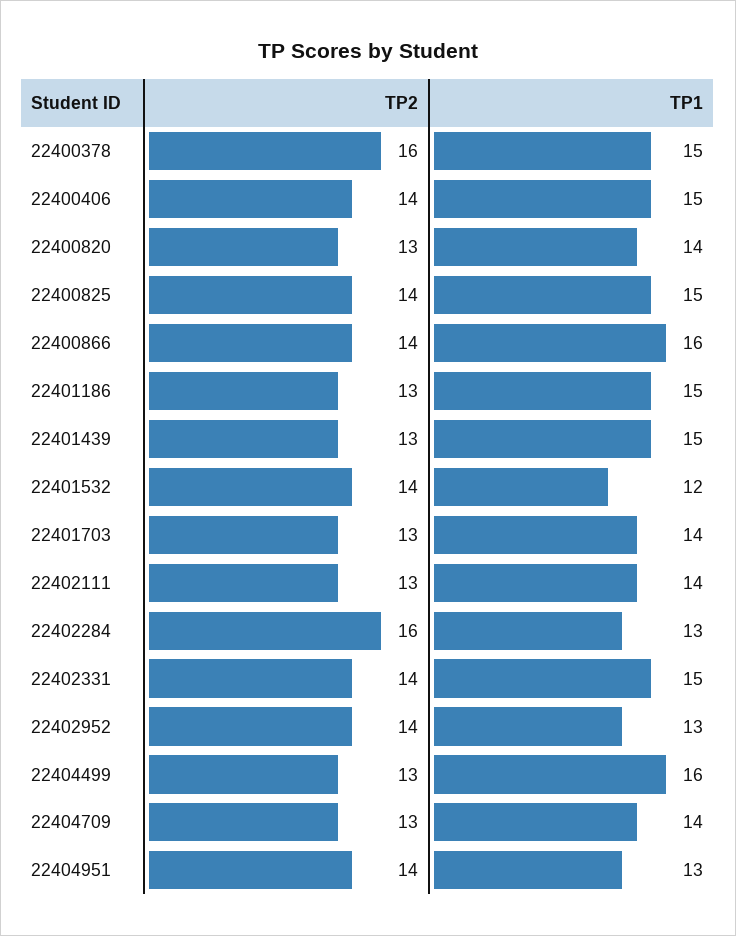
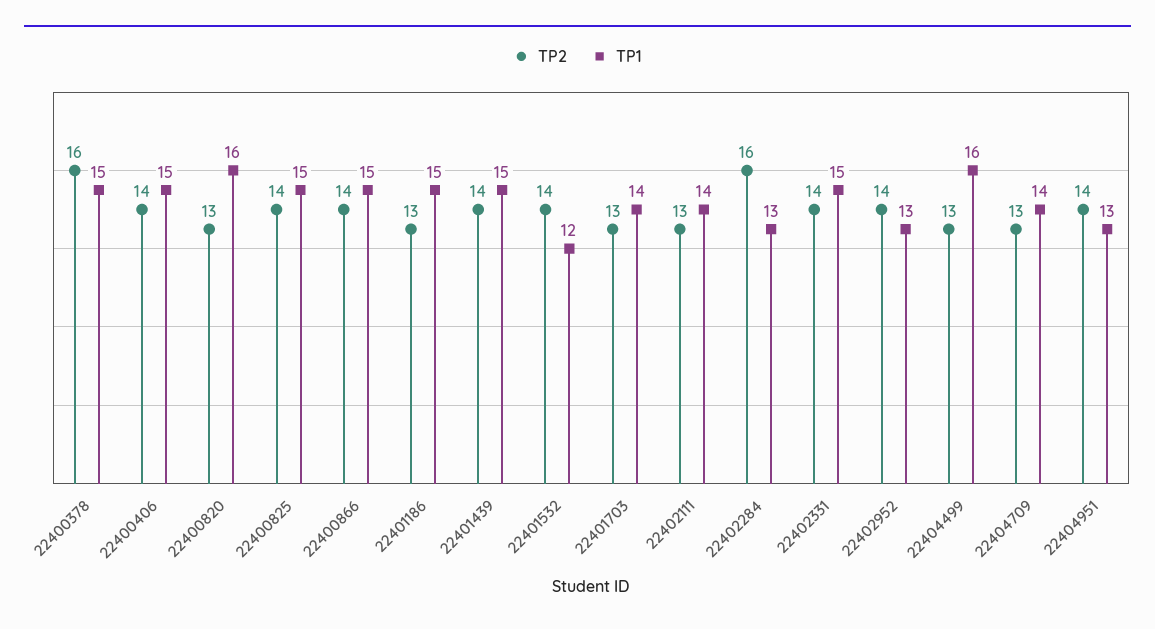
  {
    "TP2": {
      "22400378": 16,
      "22400406": 14,
      "22400820": 13,
      "22400825": 14,
      "22400866": 14,
      "22401186": 13,
-     "22401439": 13,
+     "22401439": 14,
      "22401532": 14,
      "22401703": 13,
      "22402111": 13,
      "22402284": 16,
      "22402331": 14,
      "22402952": 14,
      "22404499": 13,
      "22404709": 13,
      "22404951": 14
    },
    "TP1": {
      "22400378": 15,
      "22400406": 15,
-     "22400820": 14,
+     "22400820": 16,
      "22400825": 15,
-     "22400866": 16,
+     "22400866": 15,
      "22401186": 15,
      "22401439": 15,
      "22401532": 12,
      "22401703": 14,
      "22402111": 14,
      "22402284": 13,
      "22402331": 15,
      "22402952": 13,
      "22404499": 16,
      "22404709": 14,
      "22404951": 13
    }
  }

